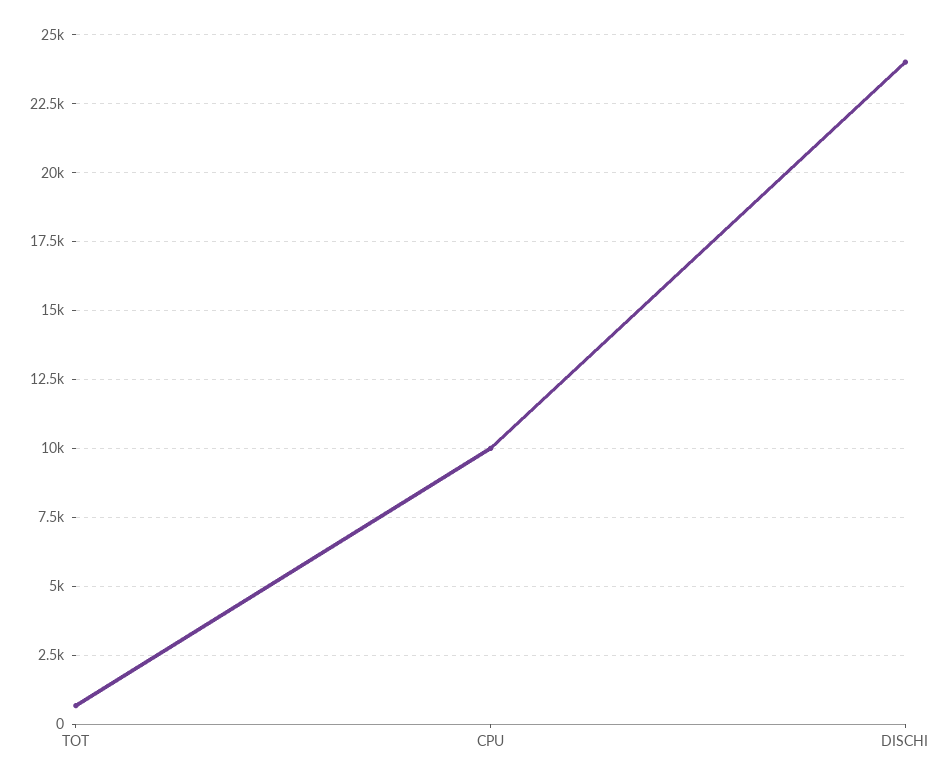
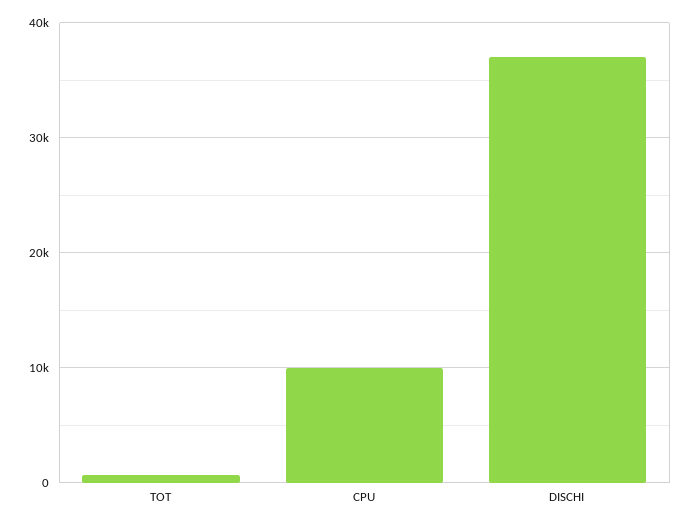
  {
    "TOT": 750,
    "CPU": 10000,
-   "DISCHI": 24000
+   "DISCHI": 37000
  }

